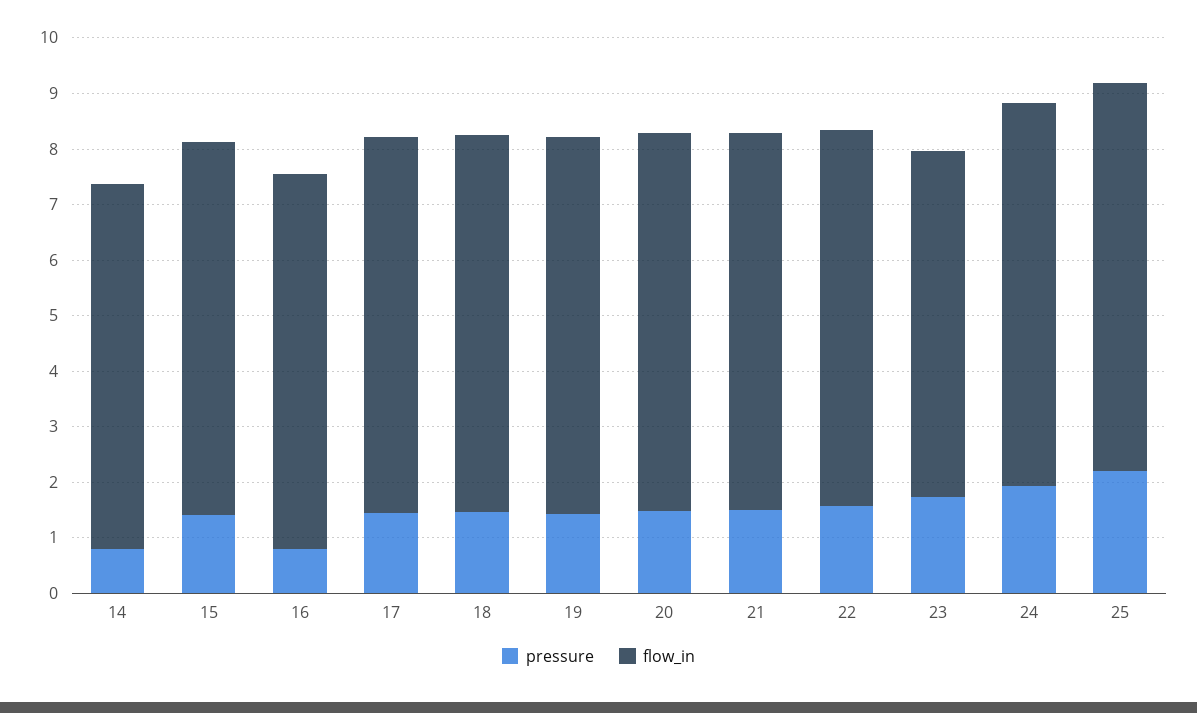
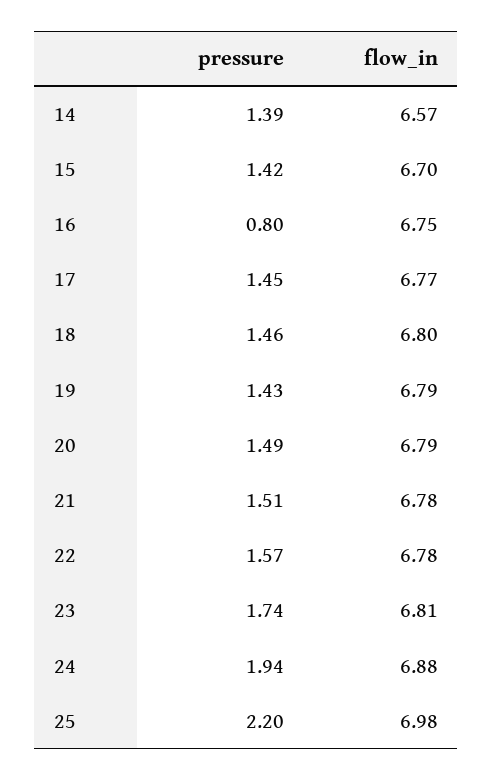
  {
    "pressure": {
-     "14": 0.8,
+     "14": 1.39,
      "15": 1.42,
      "16": 0.8,
      "17": 1.45,
      "18": 1.46,
      "19": 1.43,
      "20": 1.49,
      "21": 1.51,
      "22": 1.57,
      "23": 1.74,
      "24": 1.94,
      "25": 2.2
    },
    "flow_in": {
      "14": 6.57,
      "15": 6.7,
      "16": 6.75,
      "17": 6.77,
      "18": 6.8,
      "19": 6.79,
      "20": 6.79,
      "21": 6.78,
      "22": 6.78,
-     "23": 6.2,
+     "23": 6.81,
      "24": 6.88,
      "25": 6.98
    }
  }

